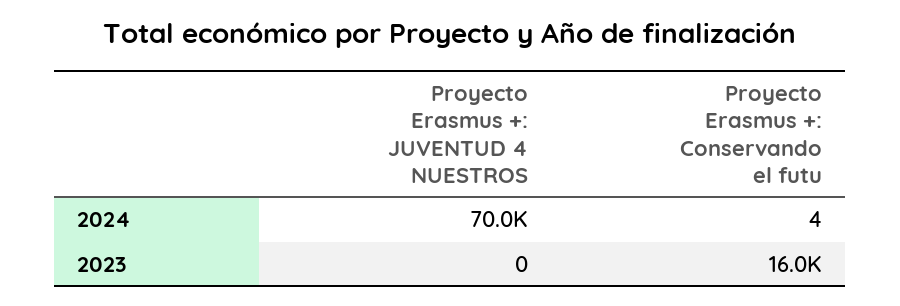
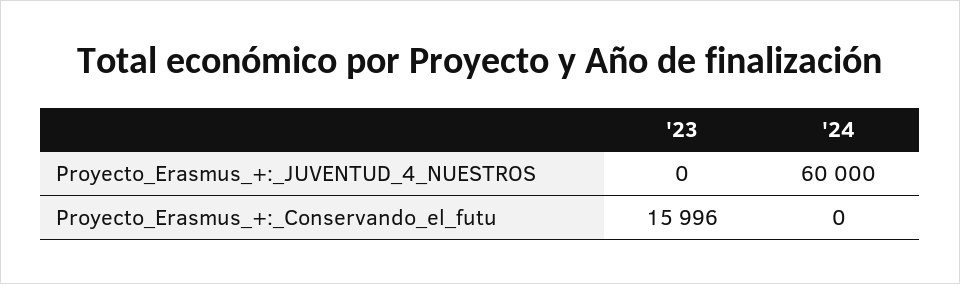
  {
    "Proyecto Erasmus +: JUVENTUD 4 NUESTROS": {
-     "2024": 70000,
+     "2024": 60000,
      "2023": 0
    },
    "Proyecto Erasmus +: Conservando el futu": {
-     "2024": 4,
+     "2024": 0,
      "2023": 15996
    }
  }

